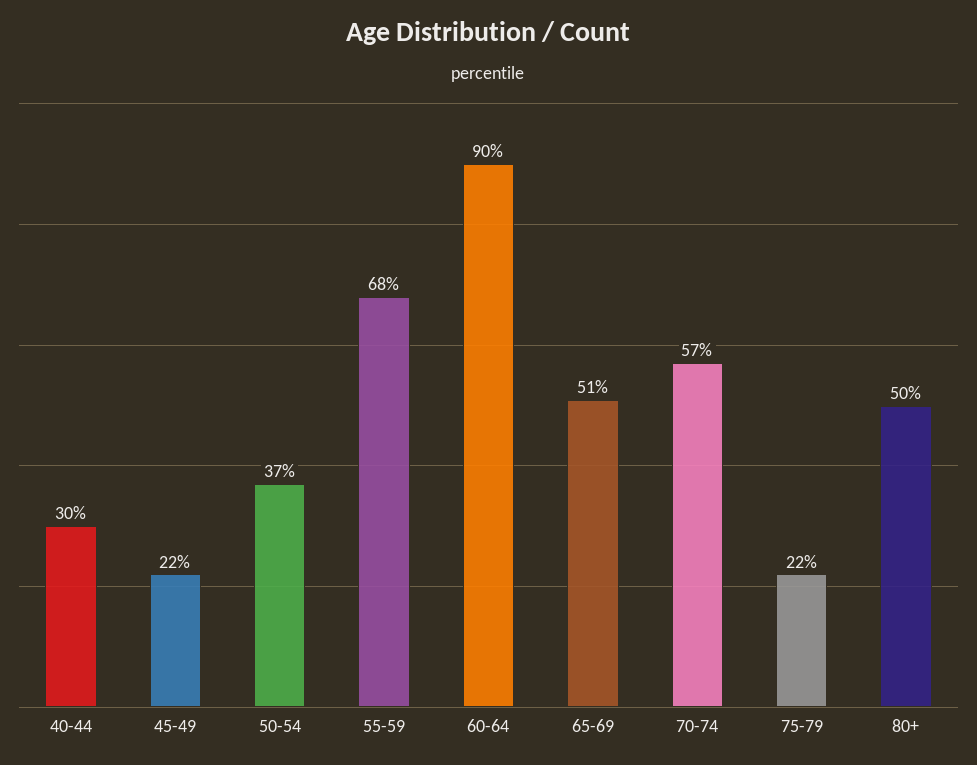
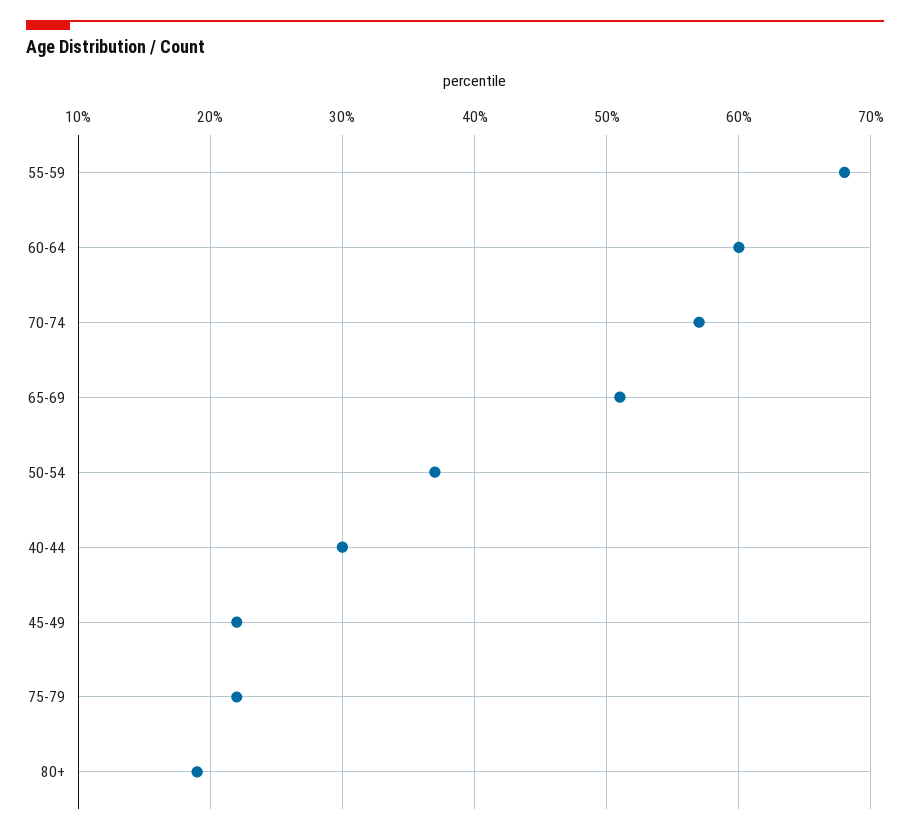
  {
    "40-44": 30,
    "45-49": 22,
    "50-54": 37,
    "55-59": 68,
-   "60-64": 90,
+   "60-64": 60,
    "65-69": 51,
    "70-74": 57,
    "75-79": 22,
-   "80+": 50
+   "80+": 19
  }

